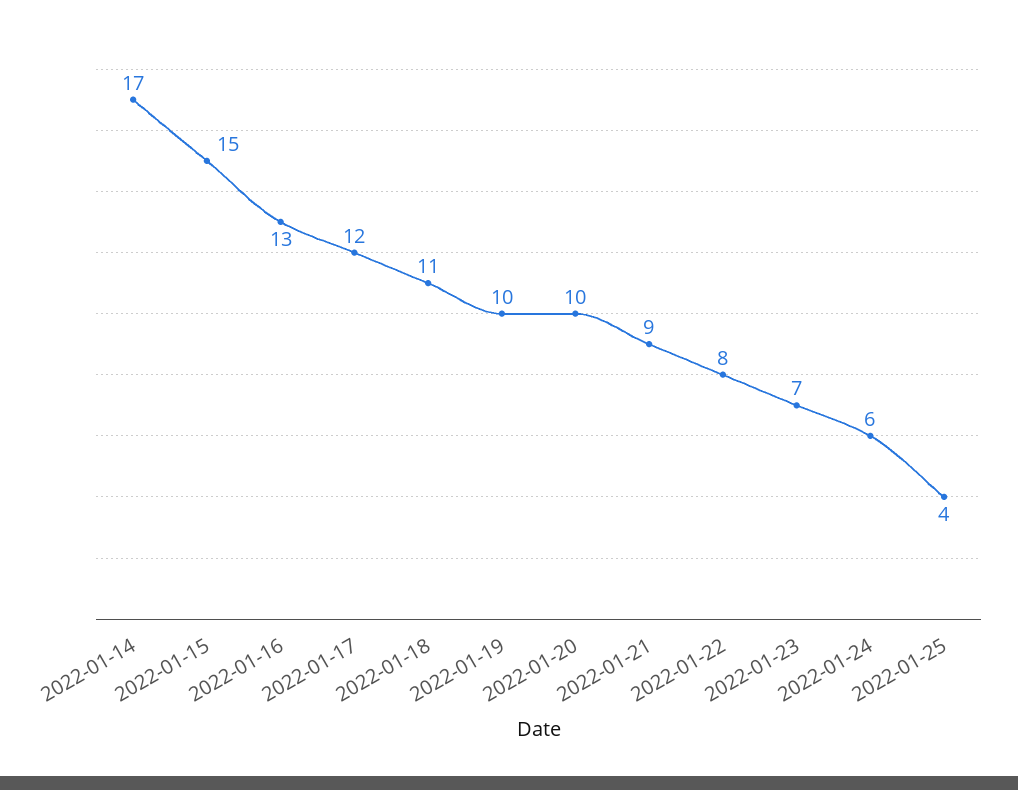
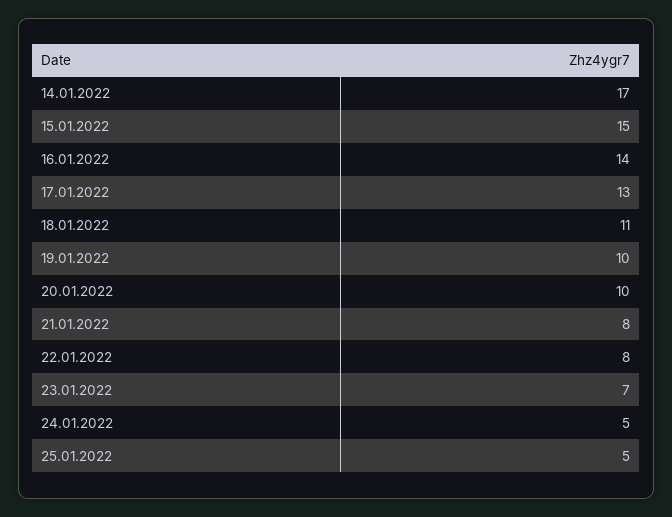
  {
    "2022-01-14": 17,
    "2022-01-15": 15,
-   "2022-01-16": 13,
+   "2022-01-16": 14,
-   "2022-01-17": 12,
+   "2022-01-17": 13,
    "2022-01-18": 11,
    "2022-01-19": 10,
    "2022-01-20": 10,
-   "2022-01-21": 9,
+   "2022-01-21": 8,
    "2022-01-22": 8,
    "2022-01-23": 7,
-   "2022-01-24": 6,
+   "2022-01-24": 5,
-   "2022-01-25": 4
+   "2022-01-25": 5
  }

